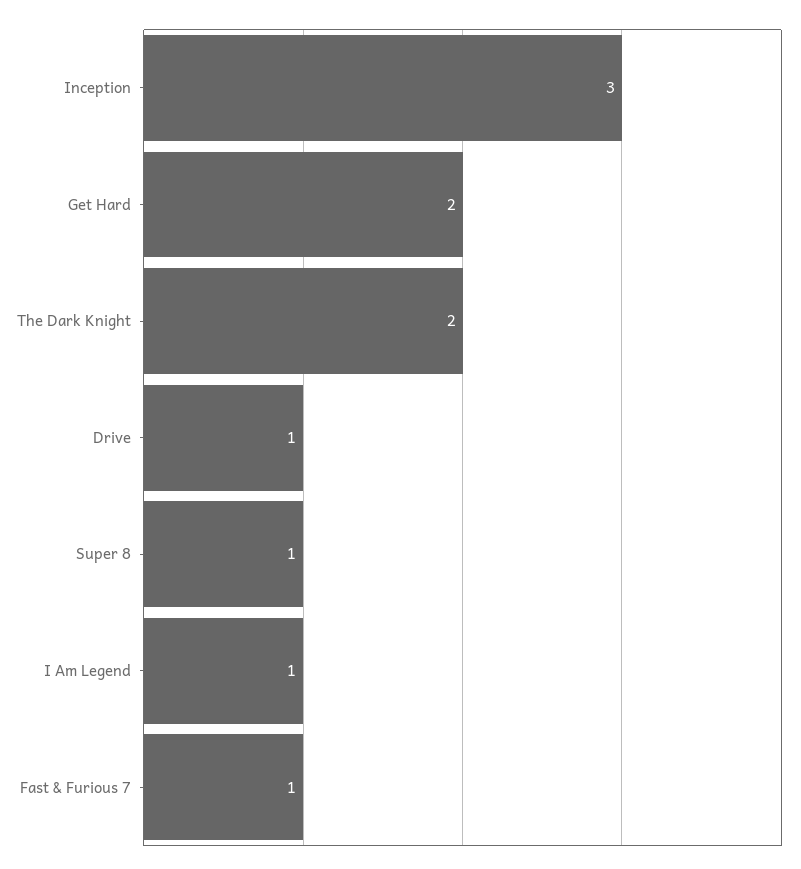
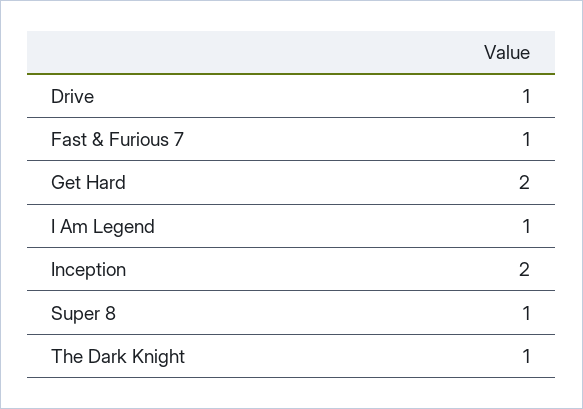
  {
-   "Inception": 3,
+   "Inception": 2,
    "Get Hard": 2,
-   "The Dark Knight": 2,
+   "The Dark Knight": 1,
    "Drive": 1,
    "Super 8": 1,
    "I Am Legend": 1,
    "Fast & Furious 7": 1
  }

